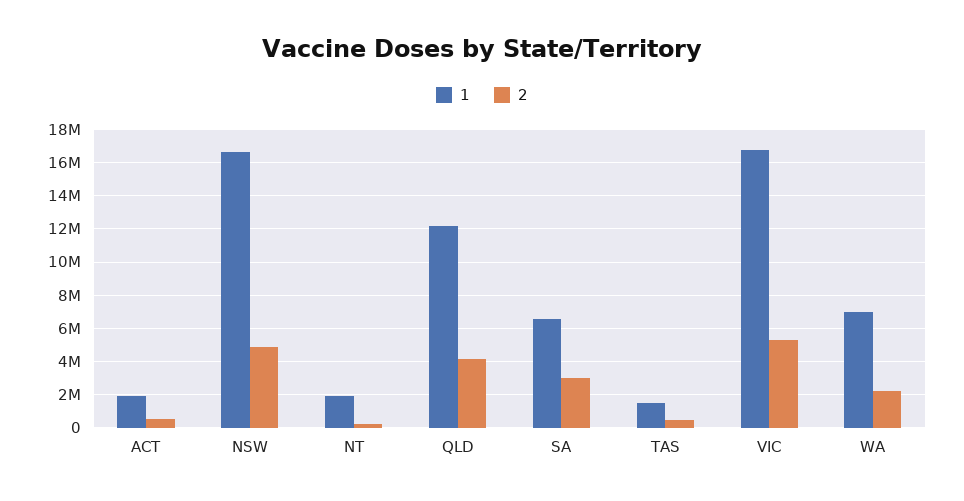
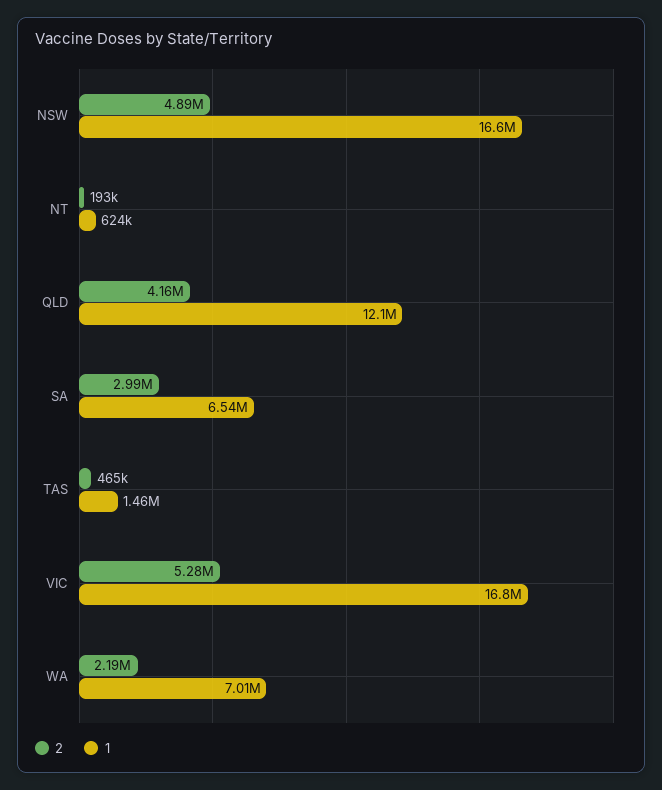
  {
    "1": {
-     "ACT": 2000000,
      "NSW": 16600000,
-     "NT": 2000000,
+     "NT": 624000,
      "QLD": 12100000,
      "SA": 6540000,
      "TAS": 1460000,
      "VIC": 16800000,
      "WA": 7010000
    },
    "2": {
-     "ACT": 500000,
      "NSW": 4890000,
      "NT": 193000,
      "QLD": 4160000,
      "SA": 2990000,
      "TAS": 465000,
      "VIC": 5280000,
      "WA": 2190000
    }
  }

